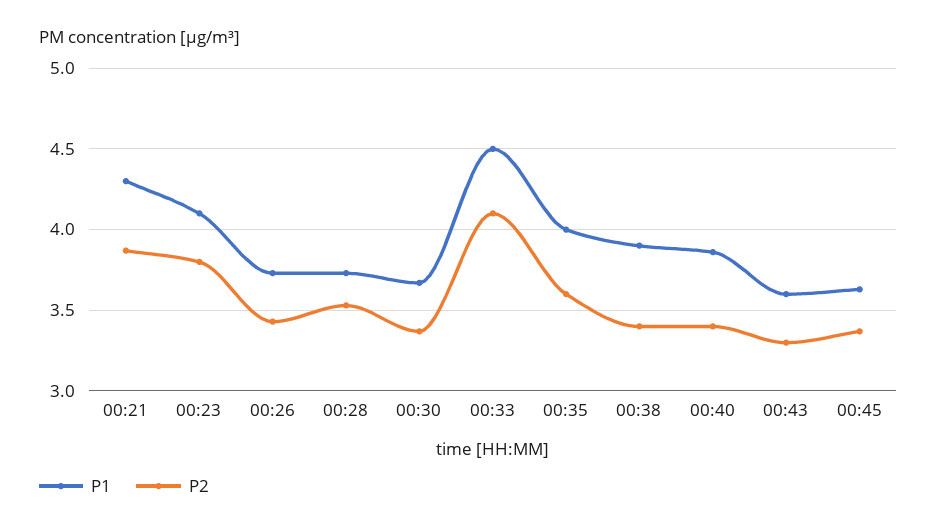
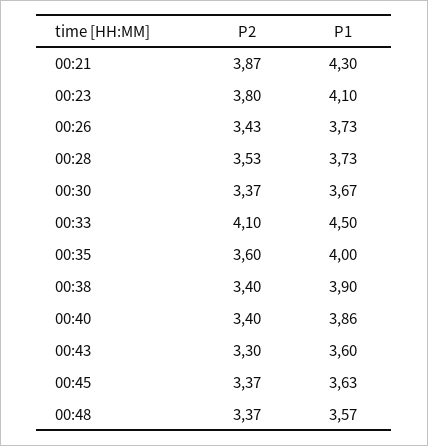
  {
    "P1": {
      "00:21": 4.3,
      "00:23": 4.1,
      "00:26": 3.73,
      "00:28": 3.73,
      "00:30": 3.67,
      "00:33": 4.5,
      "00:35": 4,
      "00:38": 3.9,
      "00:40": 3.86,
      "00:43": 3.6,
-     "00:45": 3.63
+     "00:45": 3.63,
+     "00:48": 3.57
    },
    "P2": {
      "00:21": 3.87,
      "00:23": 3.8,
      "00:26": 3.43,
      "00:28": 3.53,
      "00:30": 3.37,
      "00:33": 4.1,
      "00:35": 3.6,
      "00:38": 3.4,
      "00:40": 3.4,
      "00:43": 3.3,
-     "00:45": 3.37
+     "00:45": 3.37,
+     "00:48": 3.37
    }
  }

